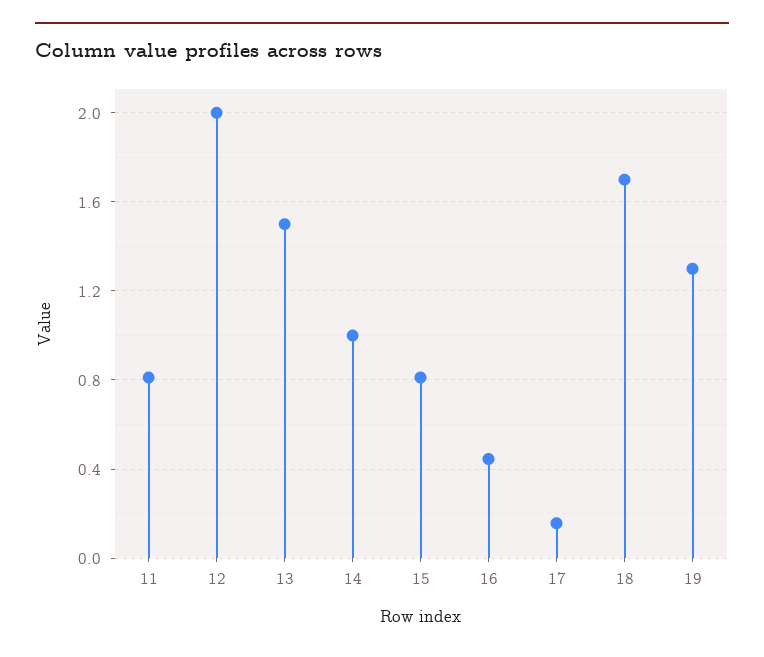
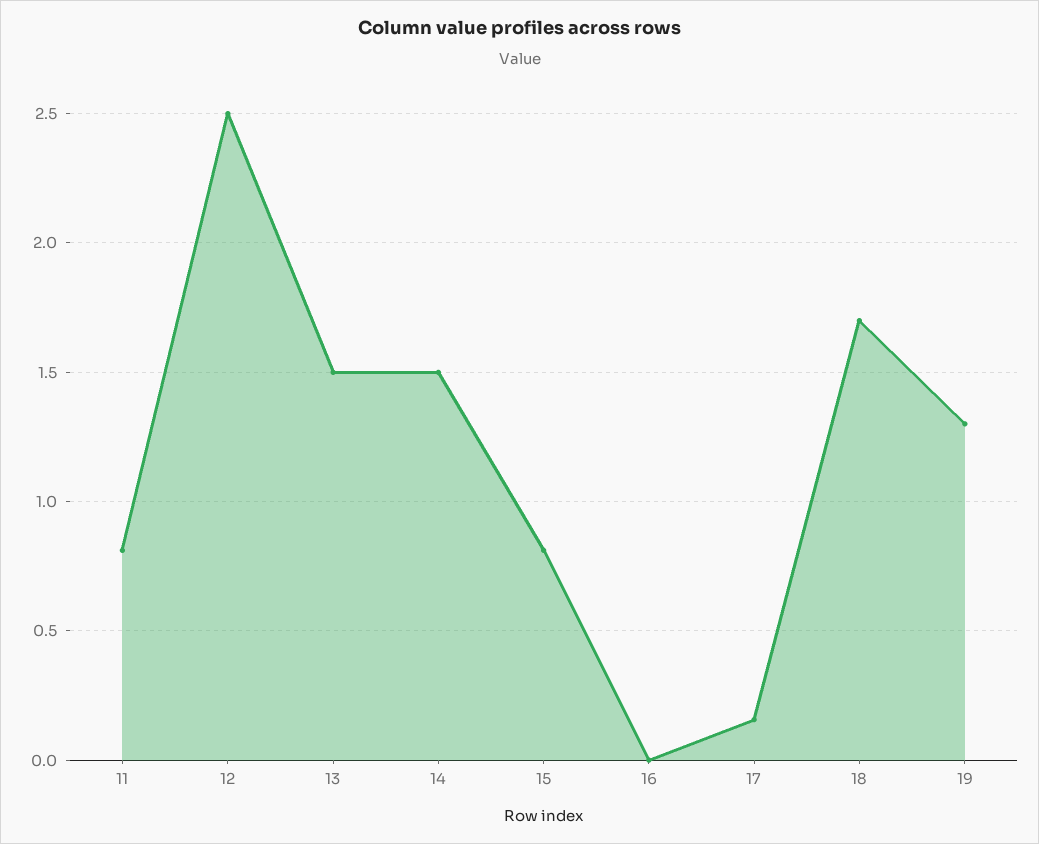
  {
    "11": 0.8,
-   "12": 2,
+   "12": 2.5,
    "13": 1.5,
-   "14": 1,
+   "14": 1.5,
    "15": 0.8,
-   "16": 0.45,
+   "16": 0,
    "17": 0.15,
    "18": 1.7,
    "19": 1.3
  }

